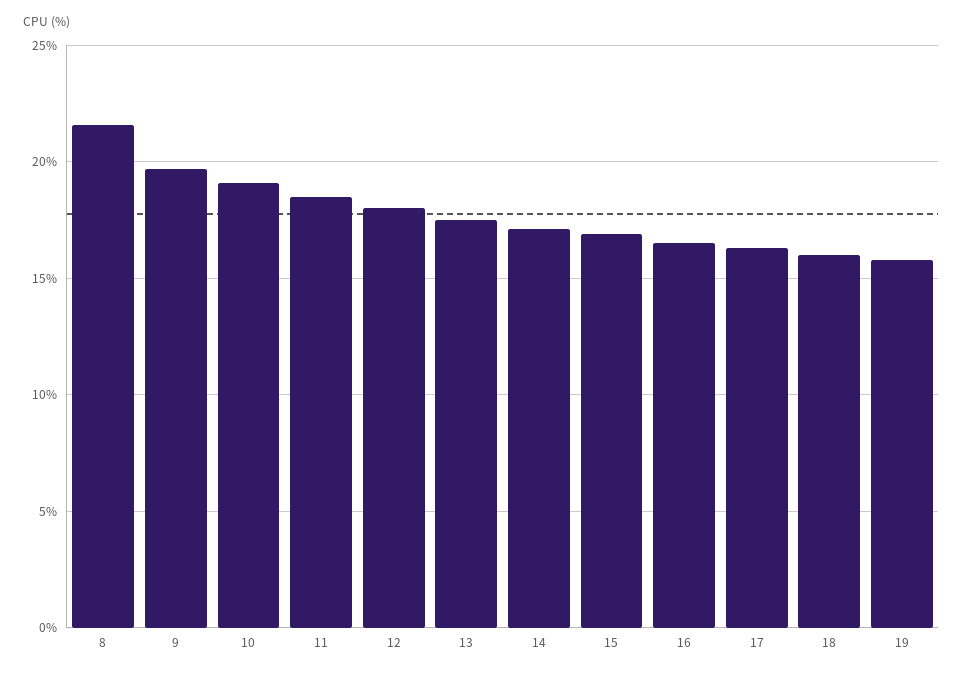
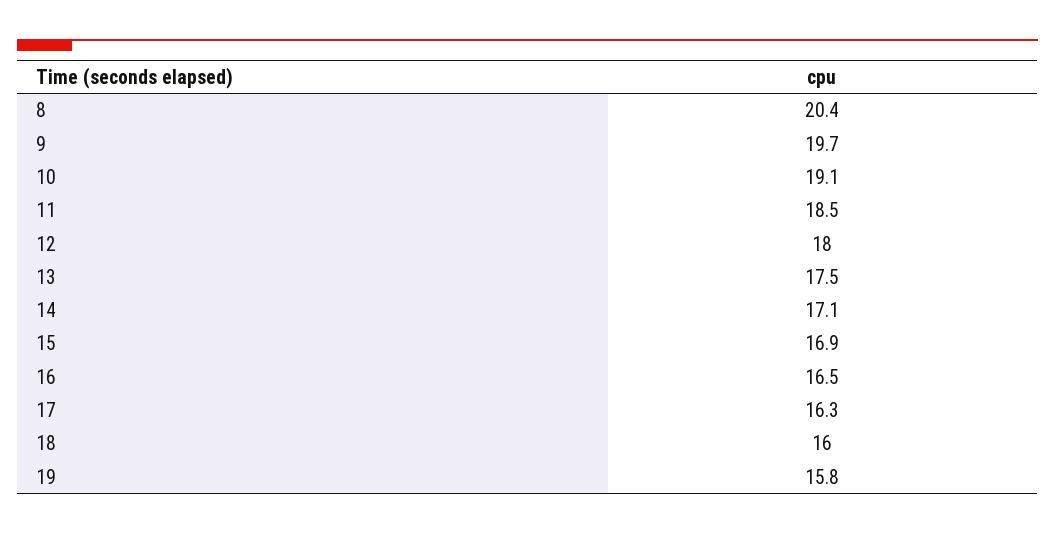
  {
-   "8": 21.5,
+   "8": 20.4,
    "9": 19.7,
    "10": 19.1,
    "11": 18.5,
    "12": 18,
    "13": 17.5,
    "14": 17.1,
    "15": 16.9,
    "16": 16.5,
    "17": 16.3,
    "18": 16,
    "19": 15.8
  }

